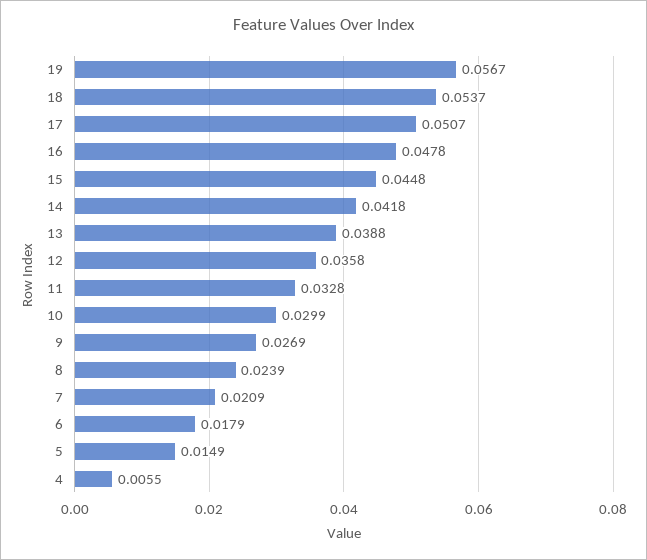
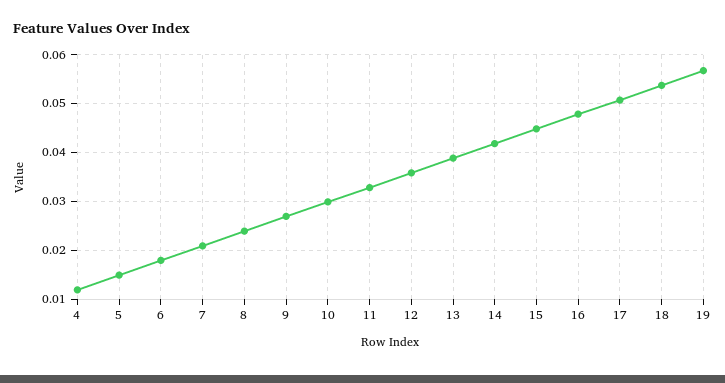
  {
    "19": 0.0567,
    "18": 0.0537,
    "17": 0.0507,
    "16": 0.0478,
    "15": 0.0448,
    "14": 0.0418,
    "13": 0.0388,
    "12": 0.0358,
    "11": 0.0328,
    "10": 0.0299,
    "9": 0.0269,
    "8": 0.0239,
    "7": 0.0209,
    "6": 0.0179,
    "5": 0.0149,
-   "4": 0.0055
+   "4": 0.012
  }

